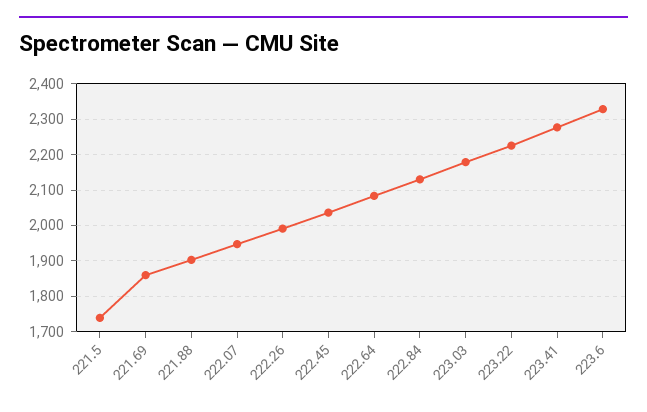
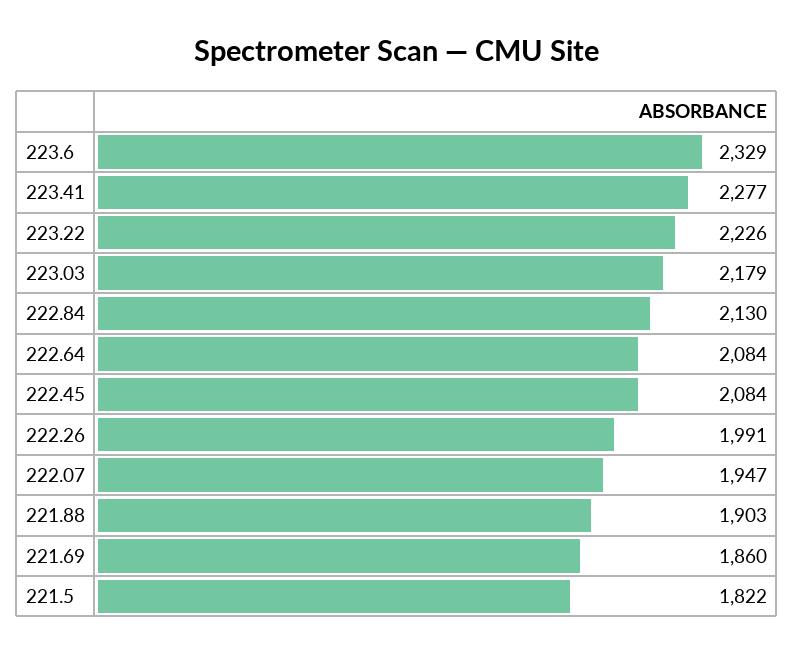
  {
-   "221.5": 1740,
+   "221.5": 1822,
    "221.69": 1860,
    "221.88": 1903,
    "222.07": 1947,
    "222.26": 1991,
-   "222.45": 2040,
+   "222.45": 2084,
    "222.64": 2084,
    "222.84": 2130,
    "223.03": 2179,
    "223.22": 2226,
    "223.41": 2277,
    "223.6": 2329
  }

